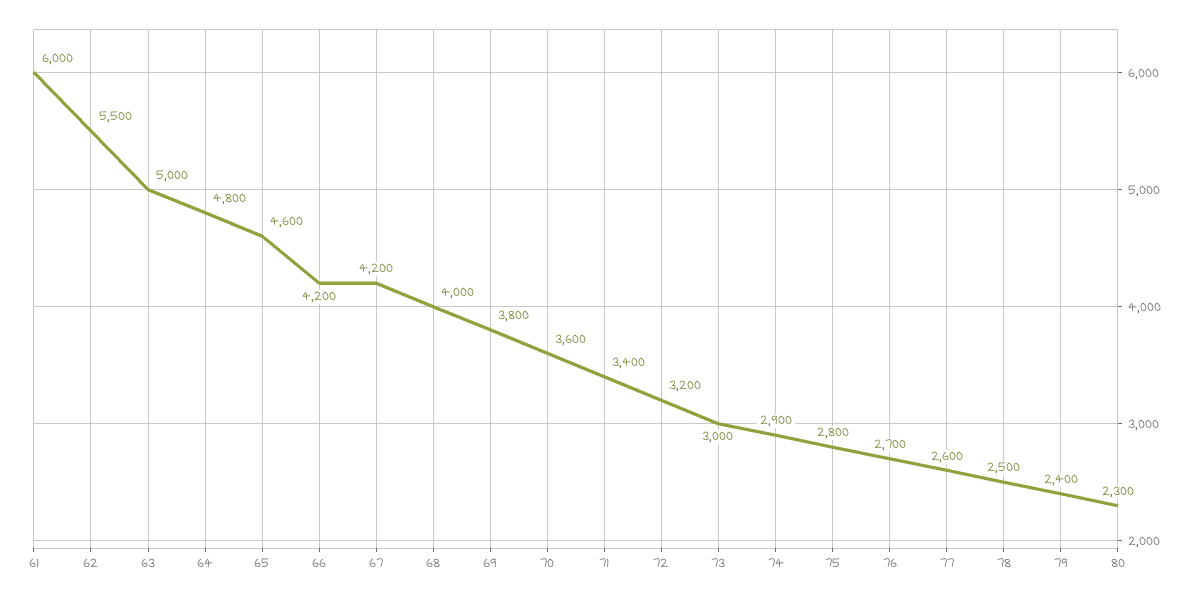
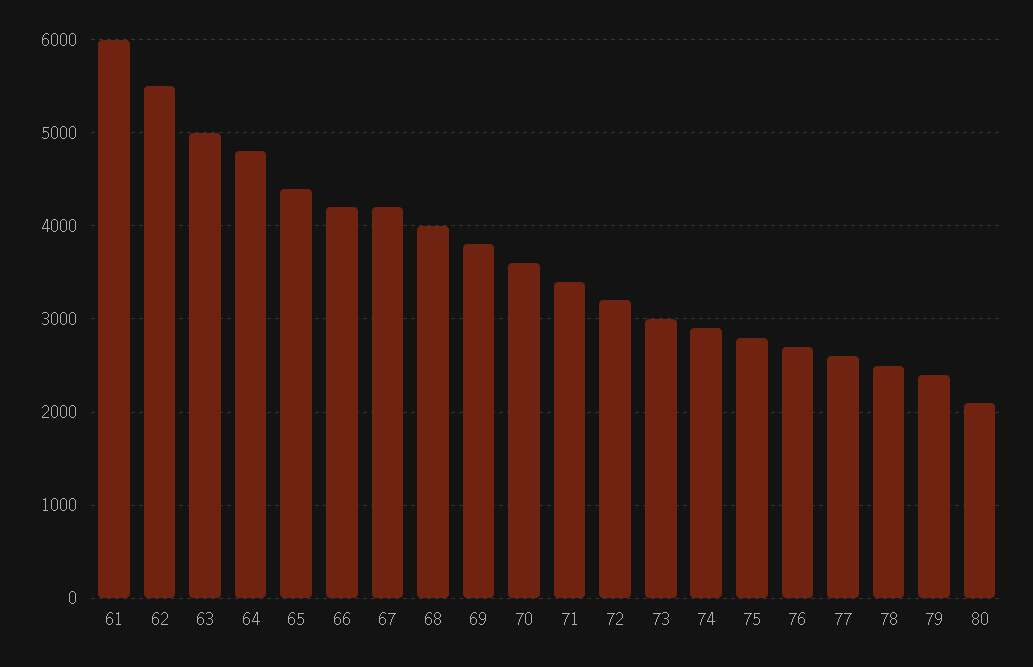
  {
    "61": 6000,
    "62": 5500,
    "63": 5000,
    "64": 4800,
-   "65": 4600,
+   "65": 4400,
    "66": 4200,
    "67": 4200,
    "68": 4000,
    "69": 3800,
    "70": 3600,
    "71": 3400,
    "72": 3200,
    "73": 3000,
    "74": 2900,
    "75": 2800,
    "76": 2700,
    "77": 2600,
    "78": 2500,
    "79": 2400,
-   "80": 2300
+   "80": 2100
  }

